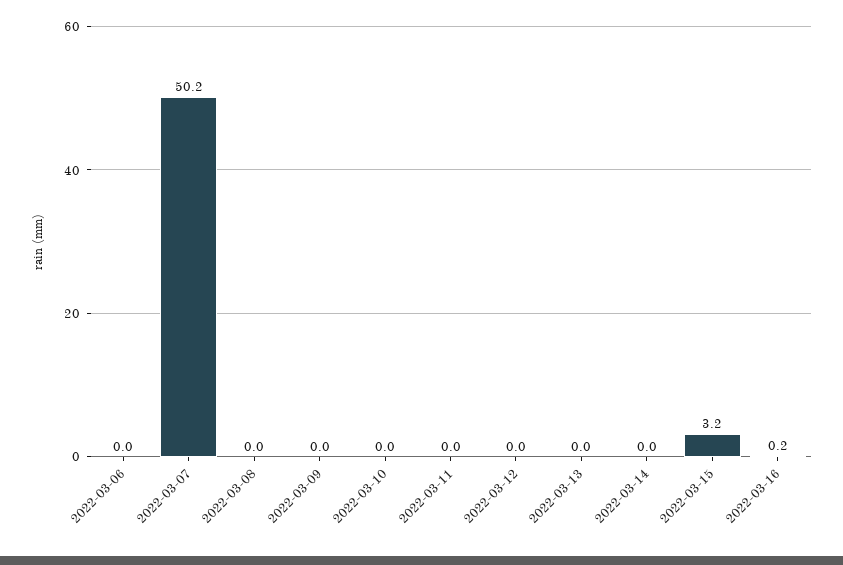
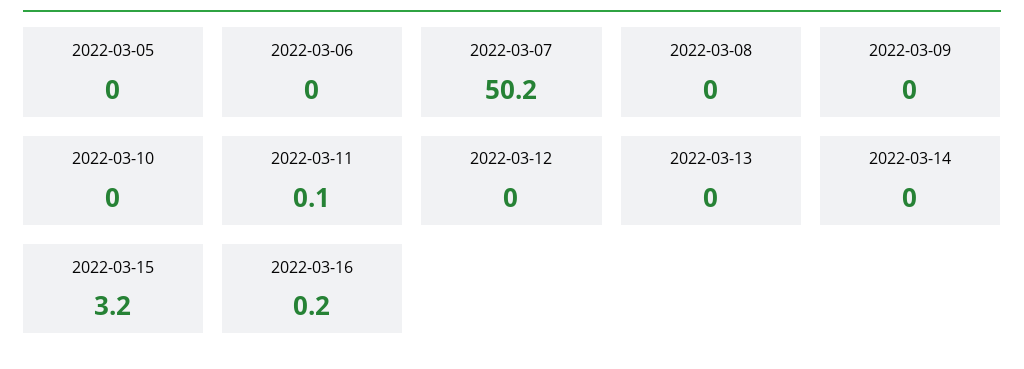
  {
    "2022-03-06": 0,
    "2022-03-07": 50.2,
    "2022-03-08": 0,
    "2022-03-09": 0,
    "2022-03-10": 0,
-   "2022-03-11": 0,
+   "2022-03-11": 0.1,
    "2022-03-12": 0,
    "2022-03-13": 0,
    "2022-03-14": 0,
    "2022-03-15": 3.2,
-   "2022-03-16": 0.2
+   "2022-03-16": 0.2,
+   "2022-03-05": 0
  }

